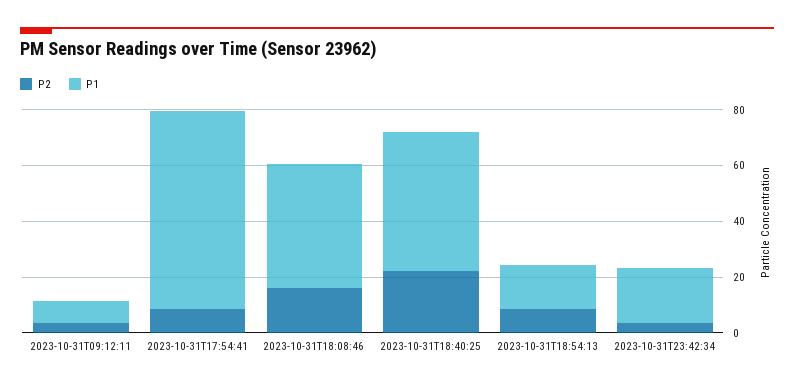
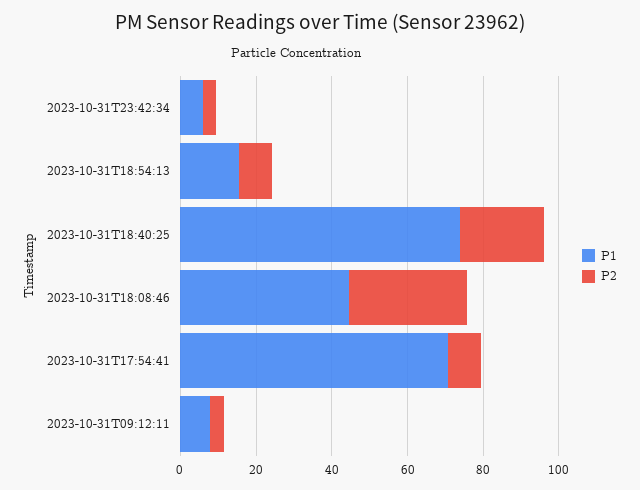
  {
    "P2": {
      "2023-10-31T09:12:11": 5,
      "2023-10-31T17:54:41": 10,
-     "2023-10-31T18:08:46": 15,
+     "2023-10-31T18:08:46": 30,
      "2023-10-31T18:40:25": 20,
      "2023-10-31T18:54:13": 10,
      "2023-10-31T23:42:34": 5
    },
    "P1": {
      "2023-10-31T09:12:11": 10,
      "2023-10-31T17:54:41": 70,
      "2023-10-31T18:08:46": 45,
-     "2023-10-31T18:40:25": 50,
+     "2023-10-31T18:40:25": 75,
      "2023-10-31T18:54:13": 15,
-     "2023-10-31T23:42:34": 20
+     "2023-10-31T23:42:34": 5
    }
  }

